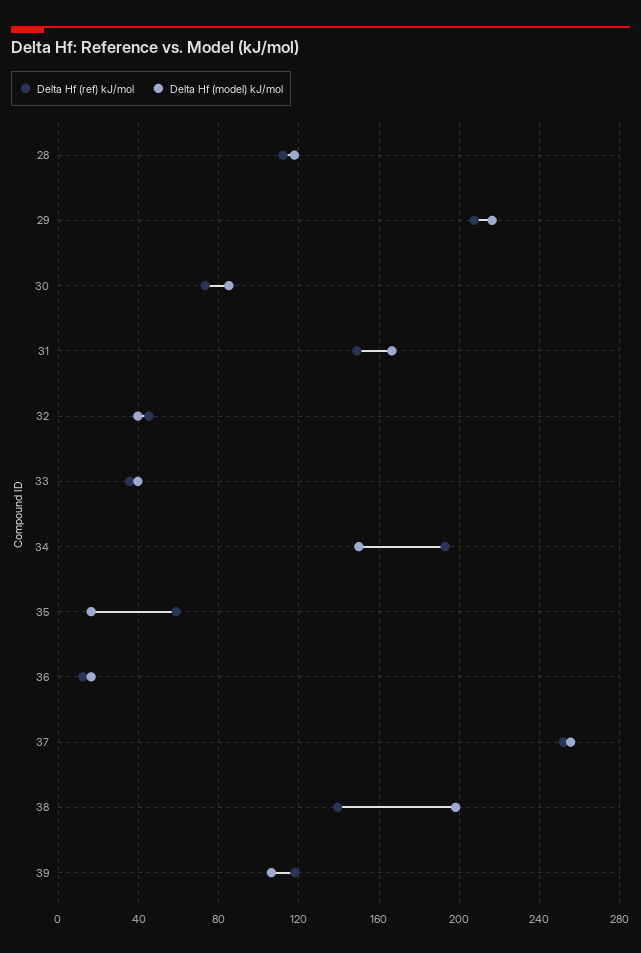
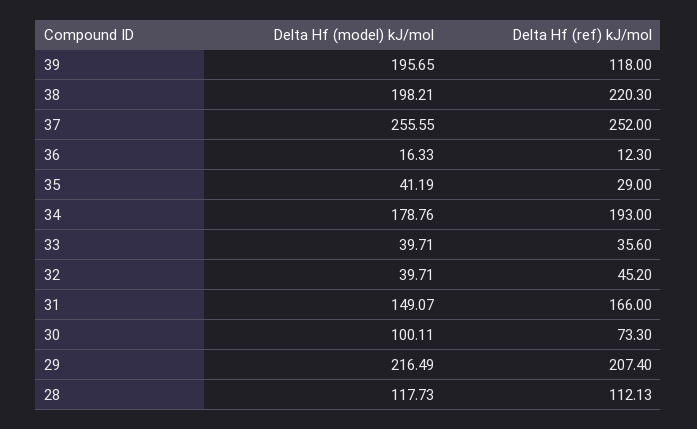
  {
    "Delta Hf (ref) kJ/mol": {
      "28": 112.13,
      "29": 207.4,
      "30": 73.3,
-     "31": 150,
+     "31": 166,
      "32": 45.2,
      "33": 35.6,
      "34": 193,
-     "35": 60,
+     "35": 29,
      "36": 12.3,
      "37": 252,
-     "38": 140,
+     "38": 220.3,
      "39": 118
    },
    "Delta Hf (model) kJ/mol": {
      "28": 117.73,
      "29": 216.49,
-     "30": 85,
+     "30": 100.11,
-     "31": 165,
+     "31": 149.07,
      "32": 39.71,
      "33": 39.71,
-     "34": 150,
+     "34": 178.76,
-     "35": 15,
+     "35": 41.19,
      "36": 16.33,
      "37": 255.55,
      "38": 198.21,
-     "39": 105
+     "39": 195.65
    }
  }

